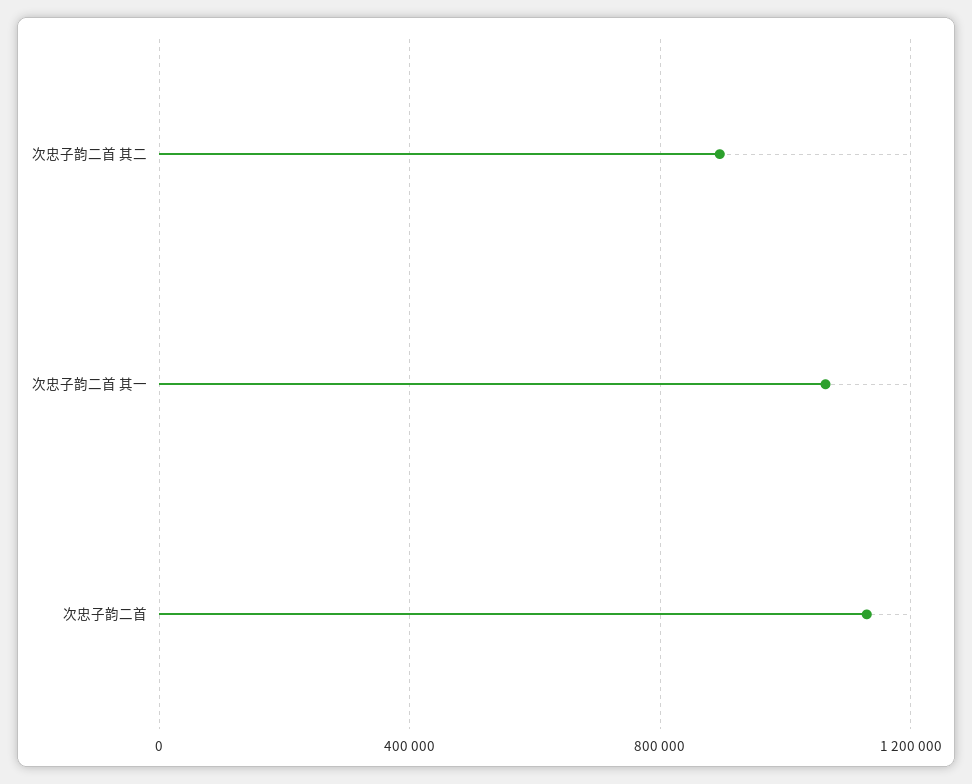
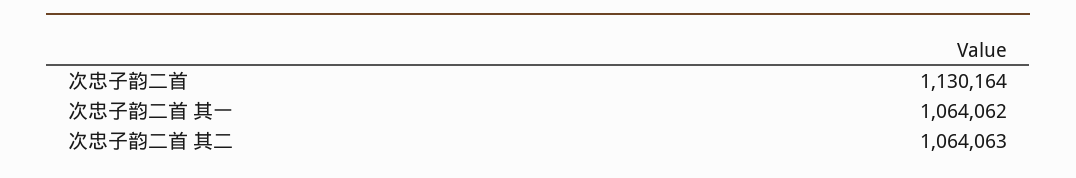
  {
-   "次忠子韵二首 其二": 900000,
+   "次忠子韵二首 其二": 1064063,
    "次忠子韵二首 其一": 1064062,
    "次忠子韵二首": 1130164
  }

